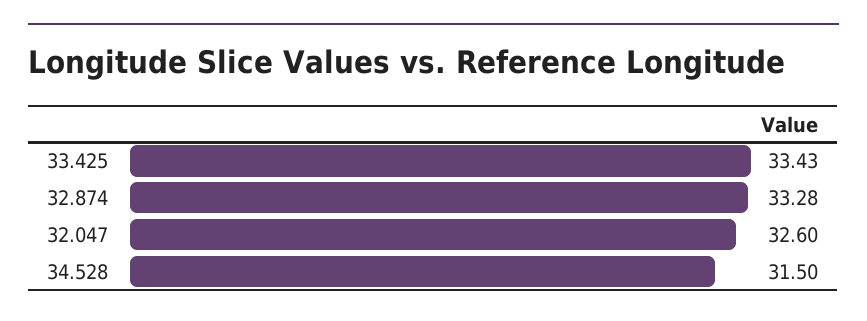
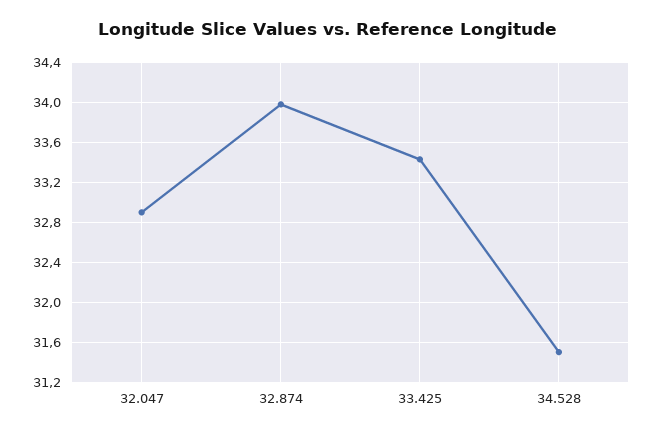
  {
    "33.425": 33.43,
-   "32.874": 33.28,
+   "32.874": 34,
-   "32.047": 32.6,
+   "32.047": 32.9,
    "34.528": 31.5
  }

